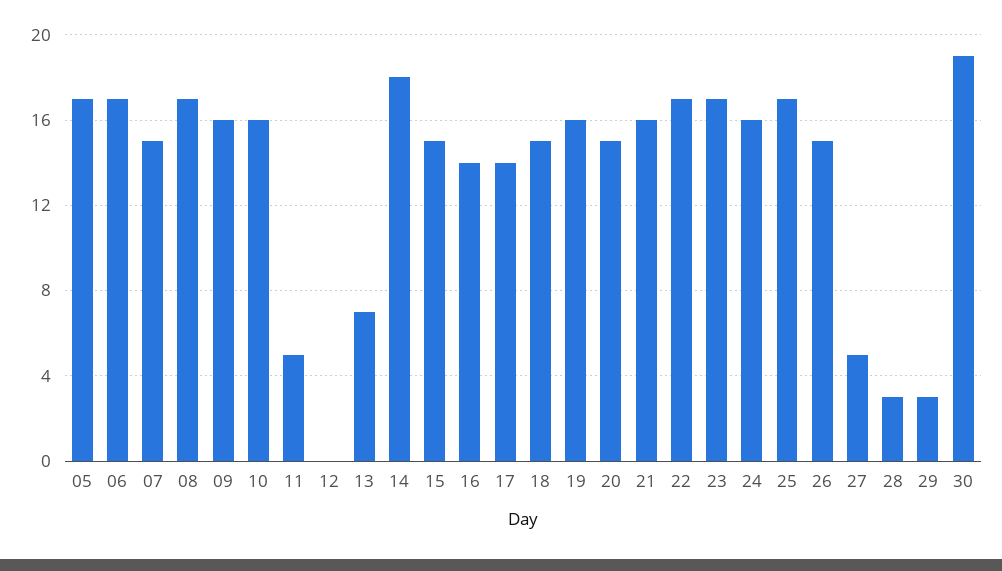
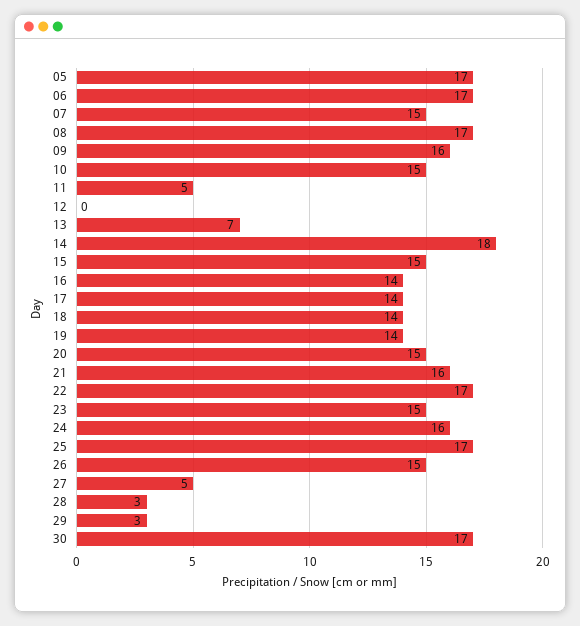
  {
    "05": 17,
    "06": 17,
    "07": 15,
    "08": 17,
    "09": 16,
-   "10": 16,
+   "10": 15,
    "11": 5,
    "12": 0,
    "13": 7,
    "14": 18,
    "15": 15,
    "16": 14,
    "17": 14,
-   "18": 15,
+   "18": 14,
-   "19": 16,
+   "19": 14,
    "20": 15,
    "21": 16,
    "22": 17,
-   "23": 17,
+   "23": 15,
    "24": 16,
    "25": 17,
    "26": 15,
    "27": 5,
    "28": 3,
    "29": 3,
-   "30": 19
+   "30": 17
  }

